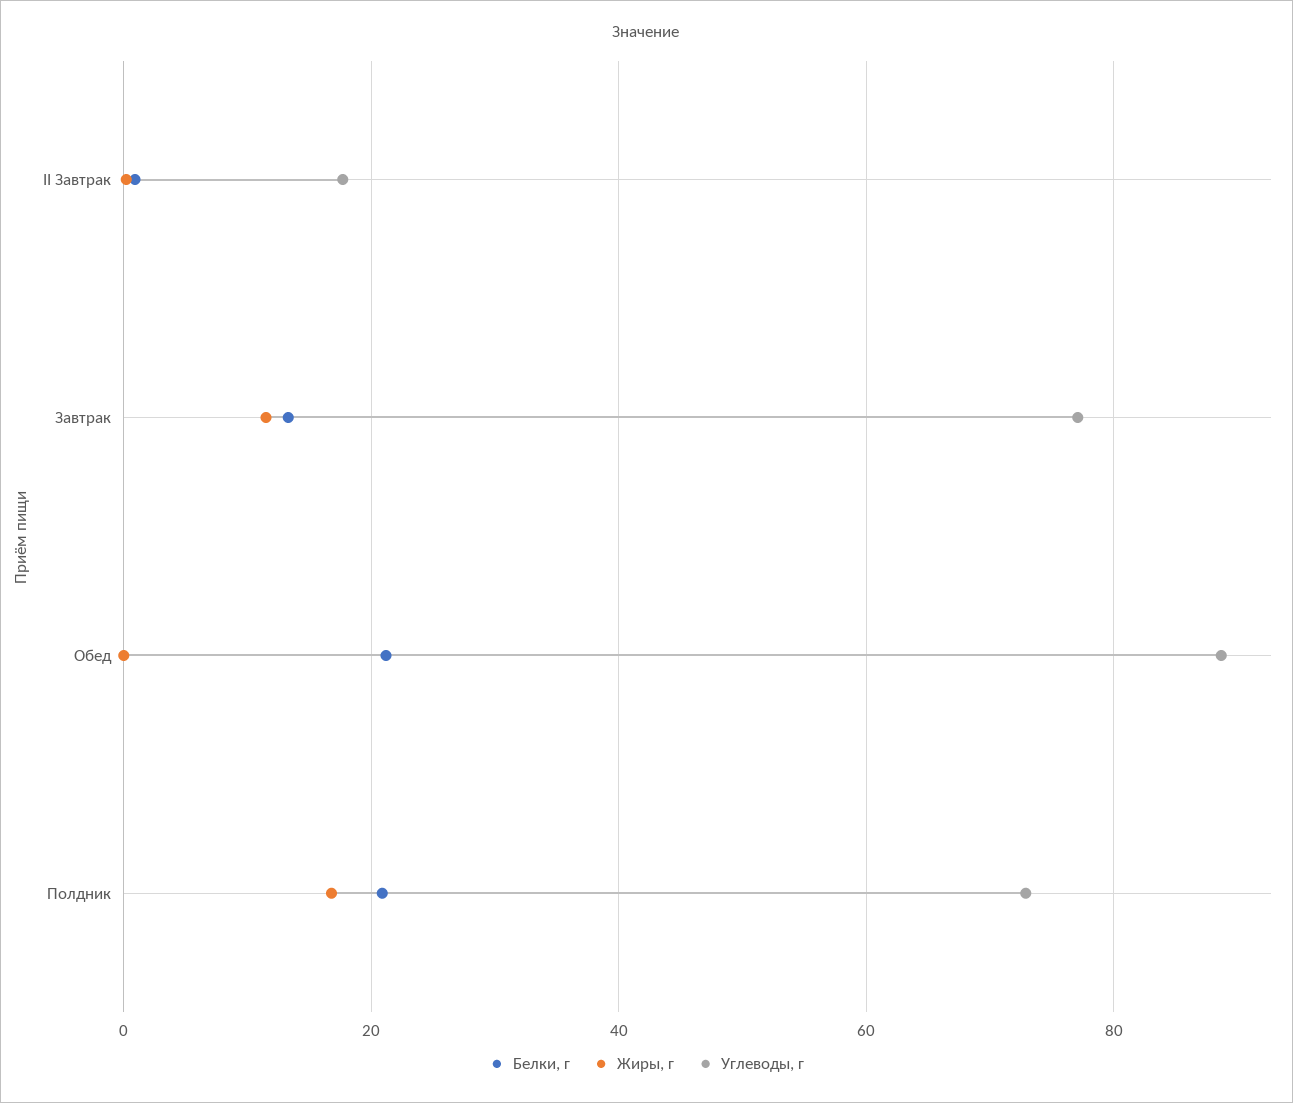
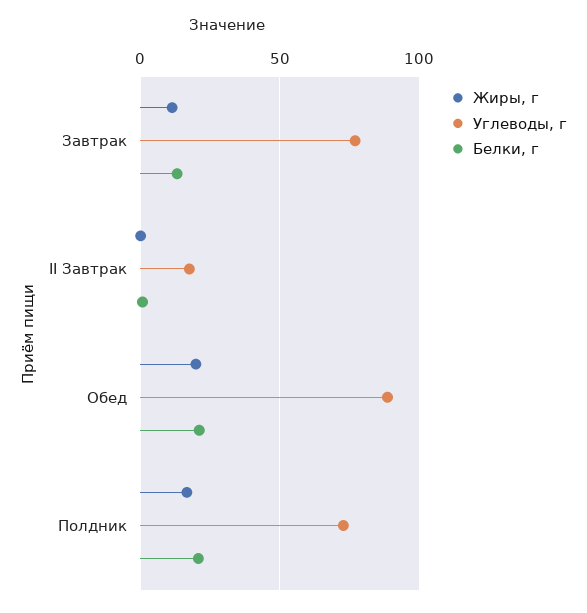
  {
    "Белки, г": {
      "II Завтрак": 0,
      "Завтрак": 14,
      "Обед": 22,
      "Полдник": 20
    },
    "Жиры, г": {
      "II Завтрак": 0,
      "Завтрак": 12,
-     "Обед": 0,
+     "Обед": 20,
      "Полдник": 16
    },
    "Углеводы, г": {
      "II Завтрак": 18,
      "Завтрак": 78,
      "Обед": 88,
      "Полдник": 72
    }
  }

